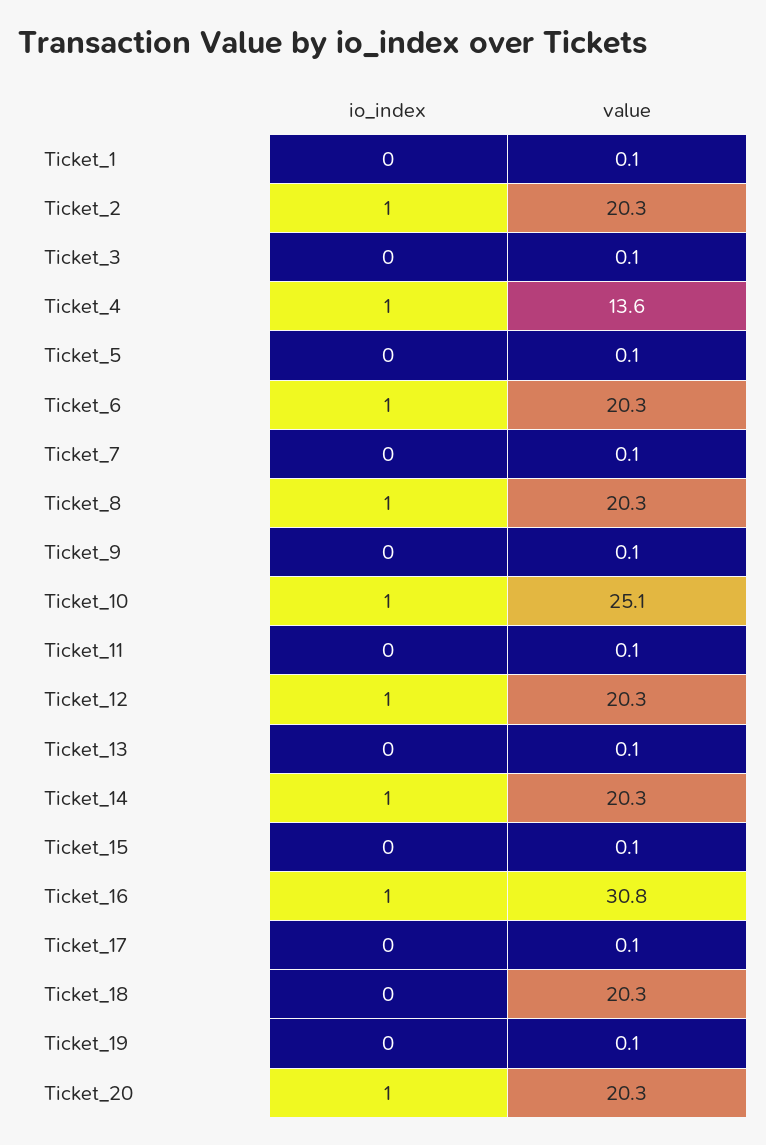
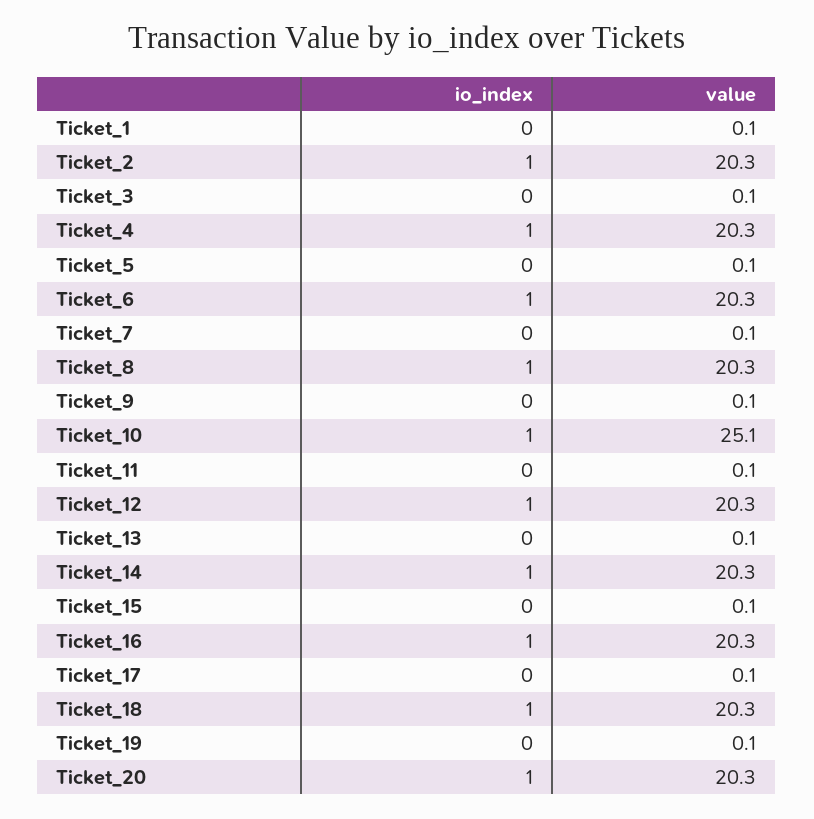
  {
    "io_index": {
      "Ticket_1": 0,
      "Ticket_2": 1,
      "Ticket_3": 0,
      "Ticket_4": 1,
      "Ticket_5": 0,
      "Ticket_6": 1,
      "Ticket_7": 0,
      "Ticket_8": 1,
      "Ticket_9": 0,
      "Ticket_10": 1,
      "Ticket_11": 0,
      "Ticket_12": 1,
      "Ticket_13": 0,
      "Ticket_14": 1,
      "Ticket_15": 0,
      "Ticket_16": 1,
      "Ticket_17": 0,
-     "Ticket_18": 0,
+     "Ticket_18": 1,
      "Ticket_19": 0,
      "Ticket_20": 1
    },
    "value": {
      "Ticket_1": 0.1,
      "Ticket_2": 20.3,
      "Ticket_3": 0.1,
-     "Ticket_4": 13.6,
+     "Ticket_4": 20.3,
      "Ticket_5": 0.1,
      "Ticket_6": 20.3,
      "Ticket_7": 0.1,
      "Ticket_8": 20.3,
      "Ticket_9": 0.1,
      "Ticket_10": 25.1,
      "Ticket_11": 0.1,
      "Ticket_12": 20.3,
      "Ticket_13": 0.1,
      "Ticket_14": 20.3,
      "Ticket_15": 0.1,
-     "Ticket_16": 30.8,
+     "Ticket_16": 20.3,
      "Ticket_17": 0.1,
      "Ticket_18": 20.3,
      "Ticket_19": 0.1,
      "Ticket_20": 20.3
    }
  }

